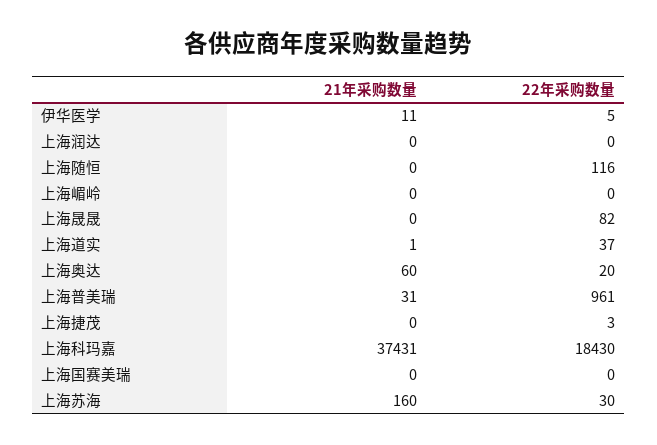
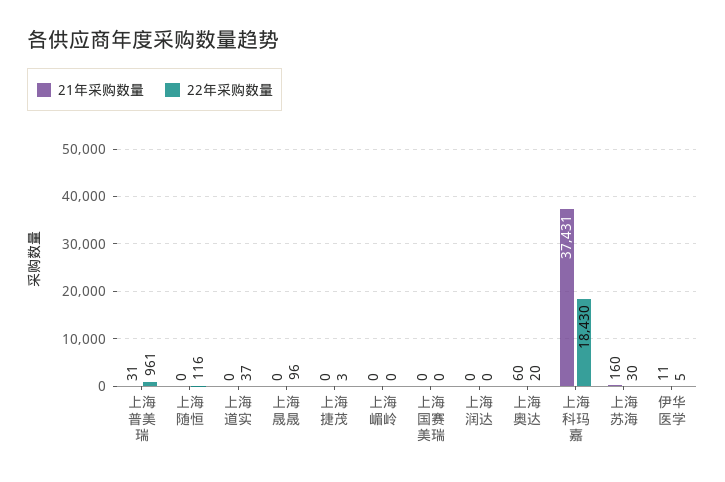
  {
    "21年采购数量": {
      "伊华医学": 11,
      "上海润达": 0,
      "上海随恒": 0,
      "上海嵋岭": 0,
      "上海晟晟": 0,
-     "上海道实": 1,
+     "上海道实": 0,
      "上海奥达": 60,
      "上海普美瑞": 31,
      "上海捷茂": 0,
      "上海科玛嘉": 37431,
      "上海国赛美瑞": 0,
      "上海苏海": 160
    },
    "22年采购数量": {
      "伊华医学": 5,
      "上海润达": 0,
      "上海随恒": 116,
      "上海嵋岭": 0,
-     "上海晟晟": 82,
+     "上海晟晟": 96,
      "上海道实": 37,
      "上海奥达": 20,
      "上海普美瑞": 961,
      "上海捷茂": 3,
      "上海科玛嘉": 18430,
      "上海国赛美瑞": 0,
      "上海苏海": 30
    }
  }

